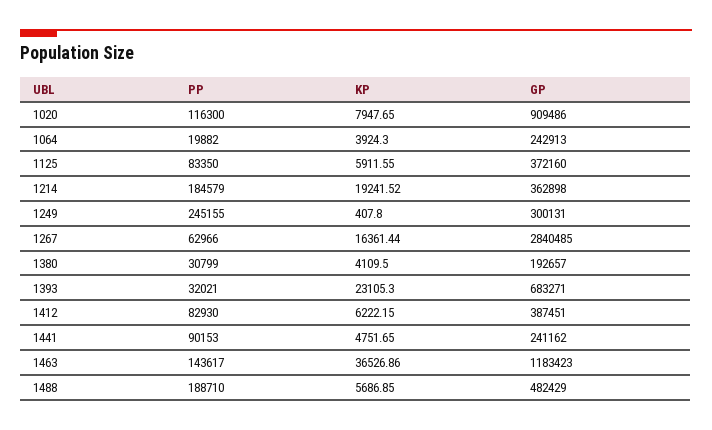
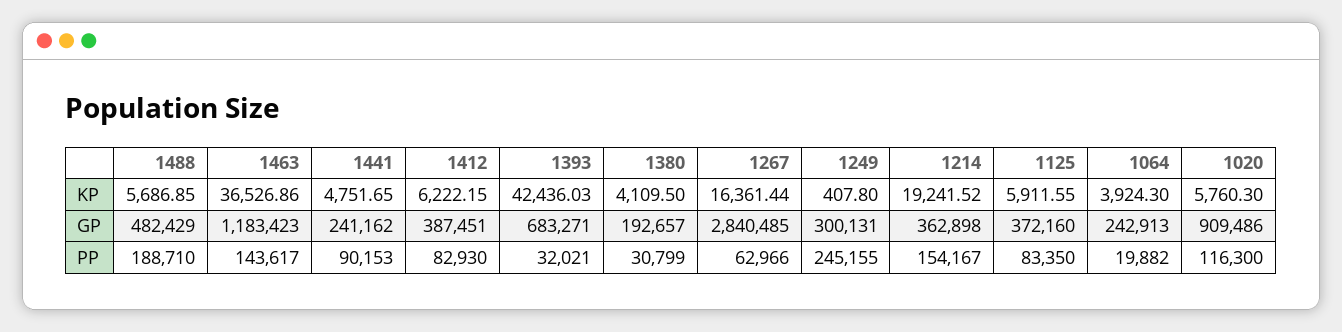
  {
    "PP": {
      "1020": 116300,
      "1064": 19882,
      "1125": 83350,
-     "1214": 184579,
+     "1214": 154167,
      "1249": 245155,
      "1267": 62966,
      "1380": 30799,
      "1393": 32021,
      "1412": 82930,
      "1441": 90153,
      "1463": 143617,
      "1488": 188710
    },
    "KP": {
-     "1020": 7947.65,
+     "1020": 5760.3,
      "1064": 3924.3,
      "1125": 5911.55,
      "1214": 19241.52,
      "1249": 407.8,
      "1267": 16361.44,
      "1380": 4109.5,
-     "1393": 23105.3,
+     "1393": 42436.03,
      "1412": 6222.15,
      "1441": 4751.65,
      "1463": 36526.86,
      "1488": 5686.85
    },
    "GP": {
      "1020": 909486,
      "1064": 242913,
      "1125": 372160,
      "1214": 362898,
      "1249": 300131,
      "1267": 2840485,
      "1380": 192657,
      "1393": 683271,
      "1412": 387451,
      "1441": 241162,
      "1463": 1183423,
      "1488": 482429
    }
  }

